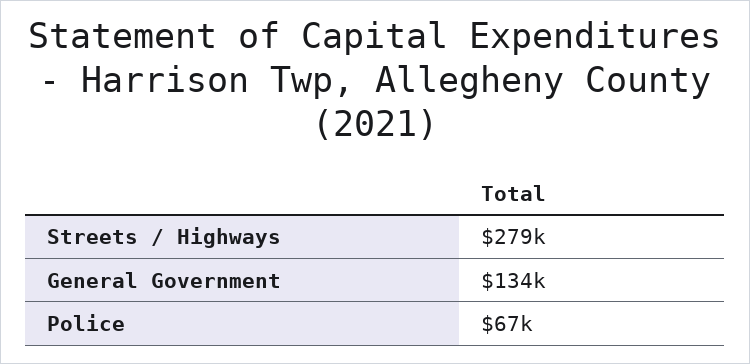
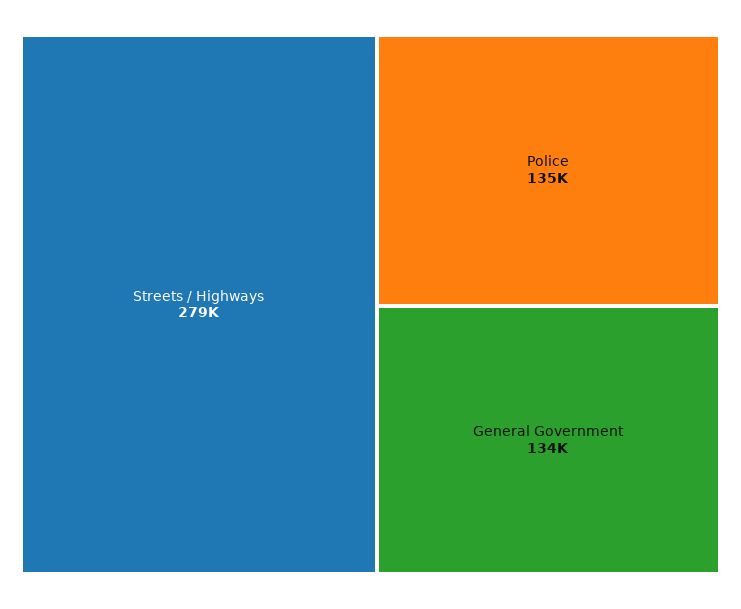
  {
    "Streets / Highways": 279000,
    "General Government": 134000,
-   "Police": 67000
+   "Police": 135000
  }

